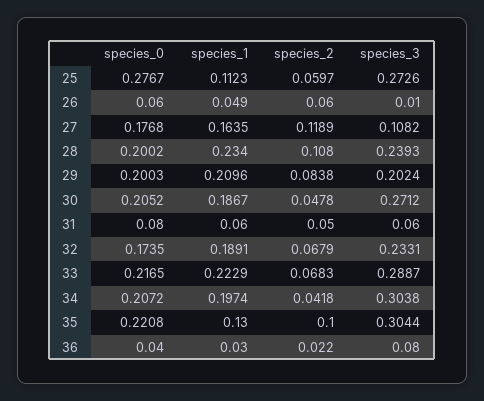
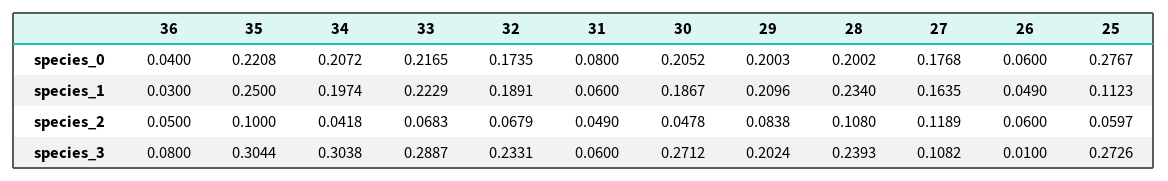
  {
    "species_0": {
      "25": 0.2767,
      "26": 0.06,
      "27": 0.1768,
      "28": 0.2002,
      "29": 0.2003,
      "30": 0.2052,
      "31": 0.08,
      "32": 0.1735,
      "33": 0.2165,
      "34": 0.2072,
      "35": 0.2208,
      "36": 0.04
    },
    "species_1": {
      "25": 0.1123,
      "26": 0.049,
      "27": 0.1635,
      "28": 0.234,
      "29": 0.2096,
      "30": 0.1867,
      "31": 0.06,
      "32": 0.1891,
      "33": 0.2229,
      "34": 0.1974,
-     "35": 0.13,
+     "35": 0.25,
      "36": 0.03
    },
    "species_2": {
      "25": 0.0597,
      "26": 0.06,
      "27": 0.1189,
      "28": 0.108,
      "29": 0.0838,
      "30": 0.0478,
-     "31": 0.05,
+     "31": 0.049,
      "32": 0.0679,
      "33": 0.0683,
      "34": 0.0418,
      "35": 0.1,
-     "36": 0.022
+     "36": 0.05
    },
    "species_3": {
      "25": 0.2726,
      "26": 0.01,
      "27": 0.1082,
      "28": 0.2393,
      "29": 0.2024,
      "30": 0.2712,
      "31": 0.06,
      "32": 0.2331,
      "33": 0.2887,
      "34": 0.3038,
      "35": 0.3044,
      "36": 0.08
    }
  }

